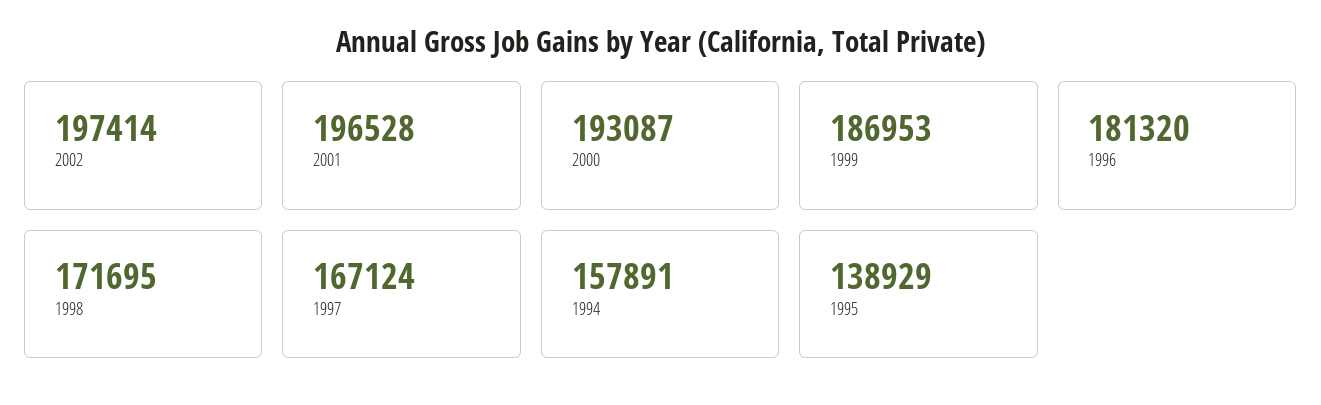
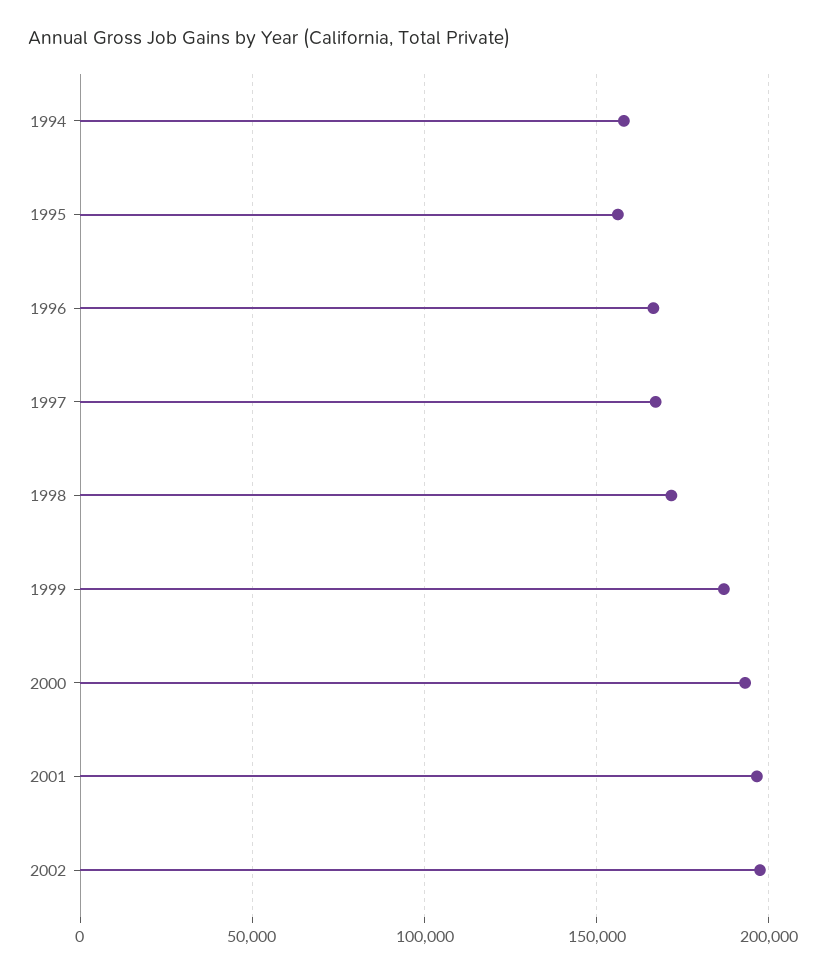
  {
    "2002": 197414,
    "2001": 196528,
    "2000": 193087,
    "1999": 186953,
-   "1996": 181320,
+   "1996": 165000,
    "1998": 171695,
    "1997": 167124,
    "1994": 157891,
-   "1995": 138929
+   "1995": 155000
  }

